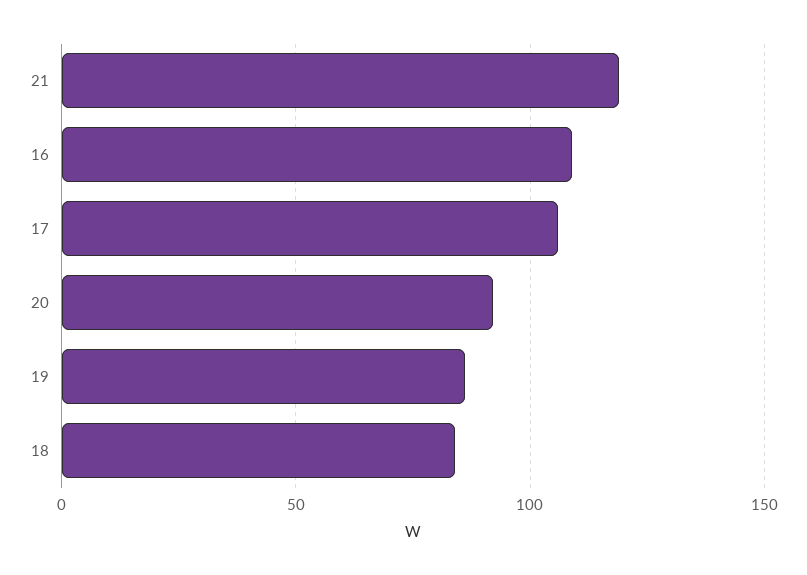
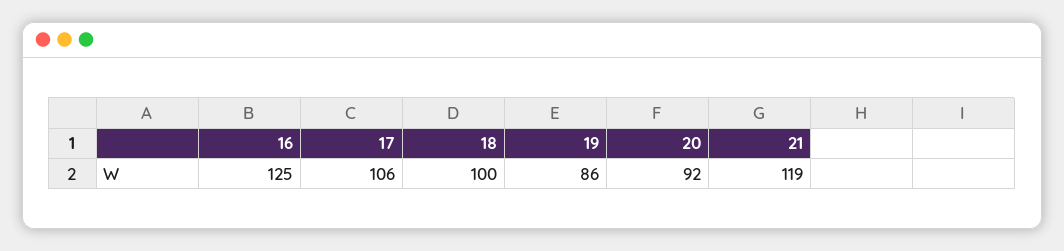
  {
    "21": 119,
-   "16": 110,
+   "16": 125,
    "17": 106,
    "20": 92,
    "19": 86,
-   "18": 85
+   "18": 100
  }

